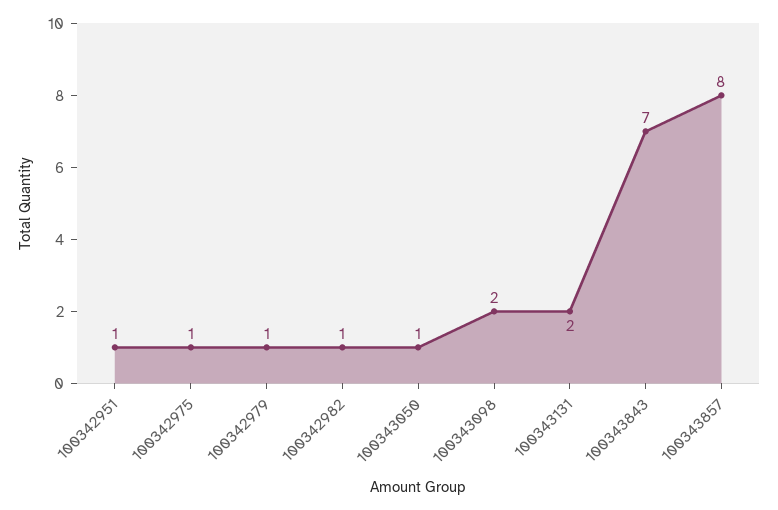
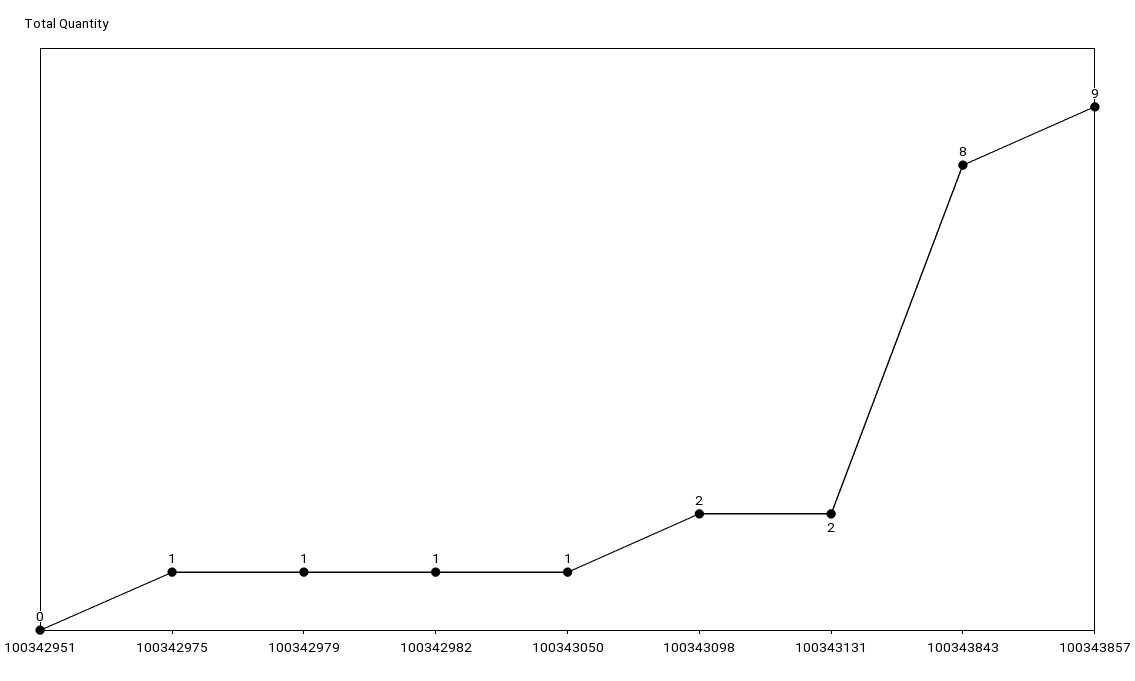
  {
-   "100342951": 1,
+   "100342951": 0,
    "100342975": 1,
    "100342979": 1,
    "100342982": 1,
    "100343050": 1,
    "100343098": 2,
    "100343131": 2,
-   "100343843": 7,
+   "100343843": 8,
-   "100343857": 8
+   "100343857": 9
  }

